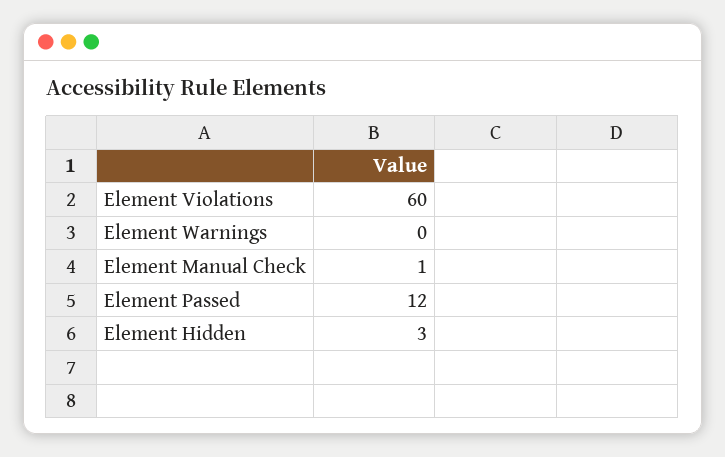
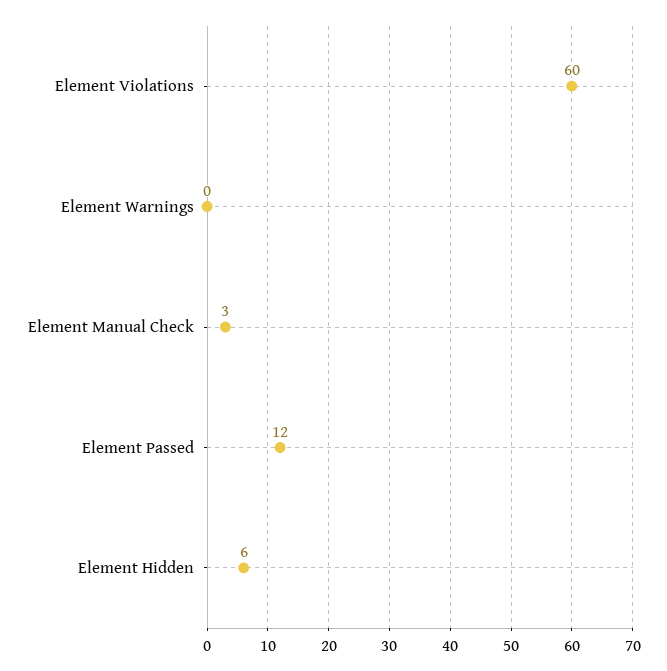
  {
    "Element Violations": 60,
    "Element Warnings": 0,
-   "Element Manual Check": 1,
+   "Element Manual Check": 3,
    "Element Passed": 12,
-   "Element Hidden": 3
+   "Element Hidden": 6
  }

